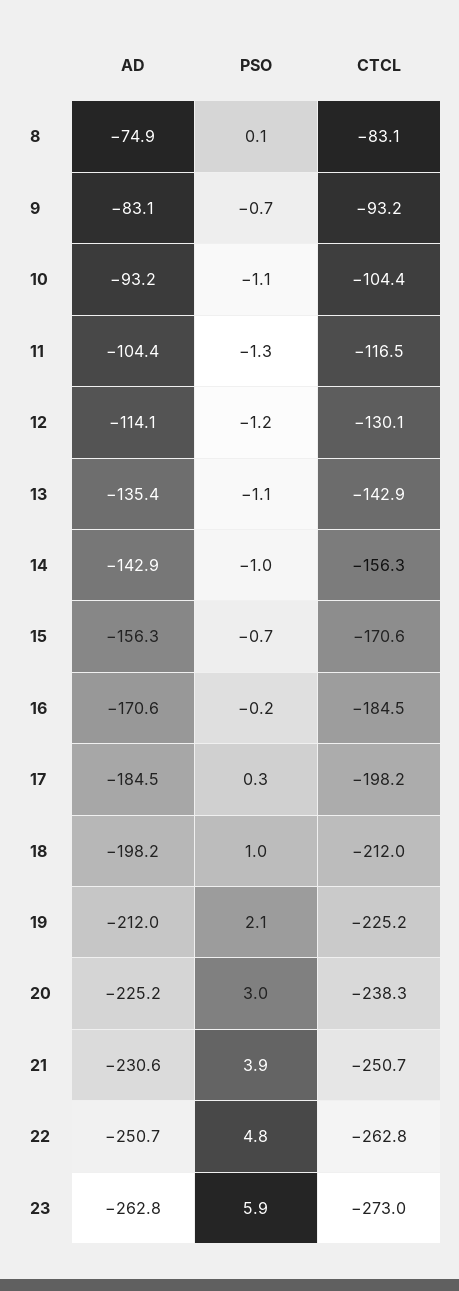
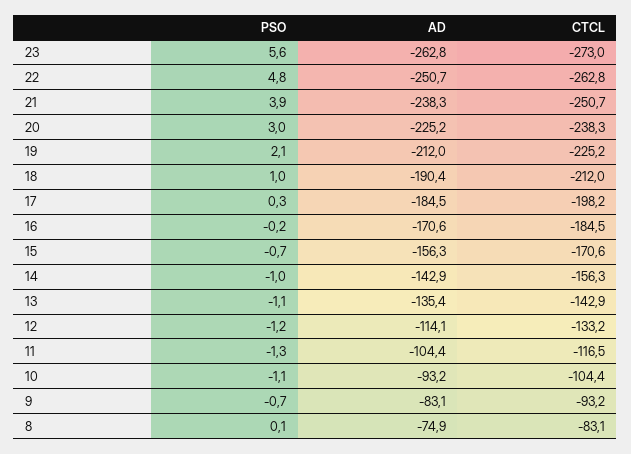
  {
    "AD": {
      "8": -74.9,
      "9": -83.1,
      "10": -93.2,
      "11": -104.4,
      "12": -114.1,
      "13": -135.4,
      "14": -142.9,
      "15": -156.3,
      "16": -170.6,
      "17": -184.5,
-     "18": -198.2,
+     "18": -190.4,
      "19": -212,
      "20": -225.2,
-     "21": -230.6,
+     "21": -238.3,
      "22": -250.7,
      "23": -262.8
    },
    "PSO": {
      "8": 0.1,
      "9": -0.7,
      "10": -1.1,
      "11": -1.3,
      "12": -1.2,
      "13": -1.1,
      "14": -1,
      "15": -0.7,
      "16": -0.2,
      "17": 0.3,
      "18": 1,
      "19": 2.1,
      "20": 3,
      "21": 3.9,
      "22": 4.8,
-     "23": 5.9
+     "23": 5.6
    },
    "CTCL": {
      "8": -83.1,
      "9": -93.2,
      "10": -104.4,
      "11": -116.5,
-     "12": -130.1,
+     "12": -133.2,
      "13": -142.9,
      "14": -156.3,
      "15": -170.6,
      "16": -184.5,
      "17": -198.2,
      "18": -212,
      "19": -225.2,
      "20": -238.3,
      "21": -250.7,
      "22": -262.8,
      "23": -273
    }
  }

